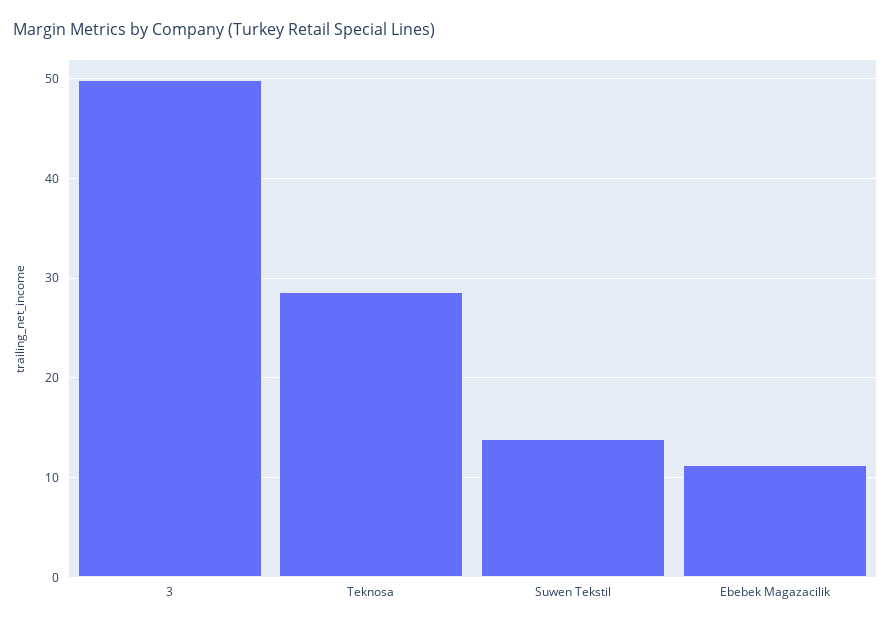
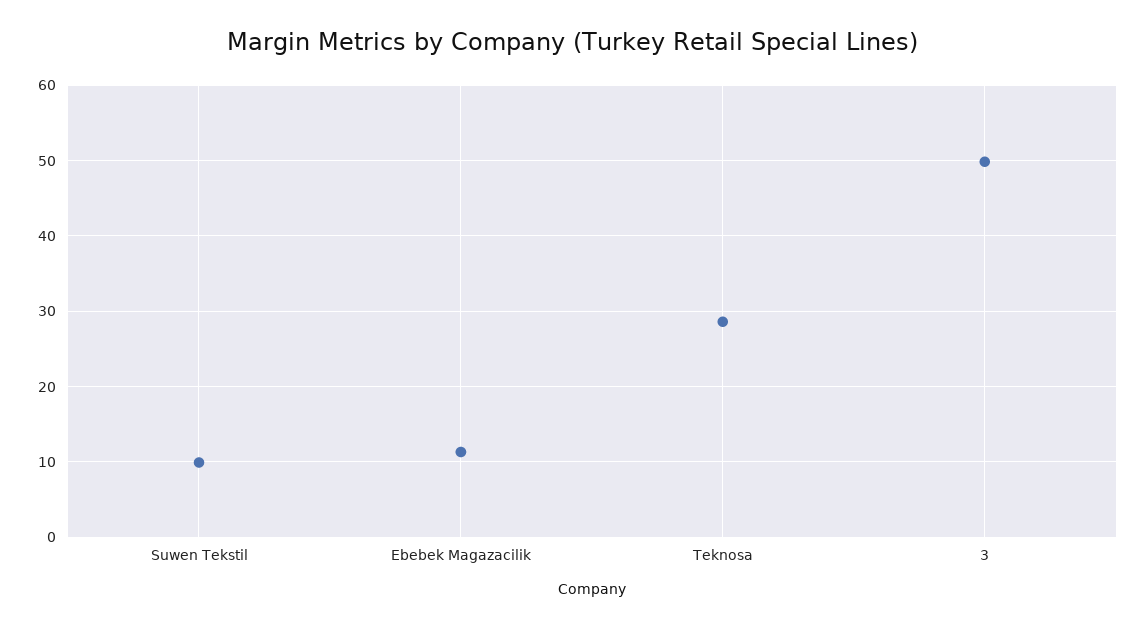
  {
    "3": 50,
    "Teknosa": 29,
-   "Suwen Tekstil": 14,
+   "Suwen Tekstil": 10,
    "Ebebek Magazacilik": 11
  }

